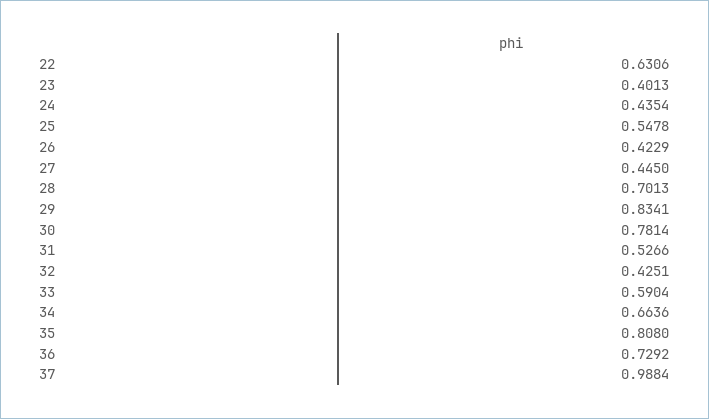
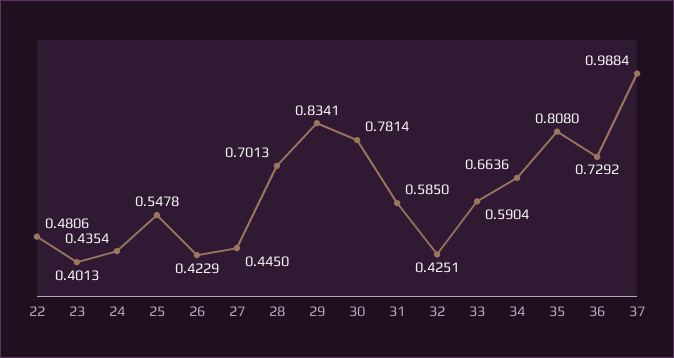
  {
-   "22": 0.6306,
+   "22": 0.4806,
    "23": 0.4013,
    "24": 0.4354,
    "25": 0.5478,
    "26": 0.4229,
    "27": 0.445,
    "28": 0.7013,
    "29": 0.8341,
    "30": 0.7814,
-   "31": 0.5266,
+   "31": 0.585,
    "32": 0.4251,
    "33": 0.5904,
    "34": 0.6636,
    "35": 0.808,
    "36": 0.7292,
    "37": 0.9884
  }

